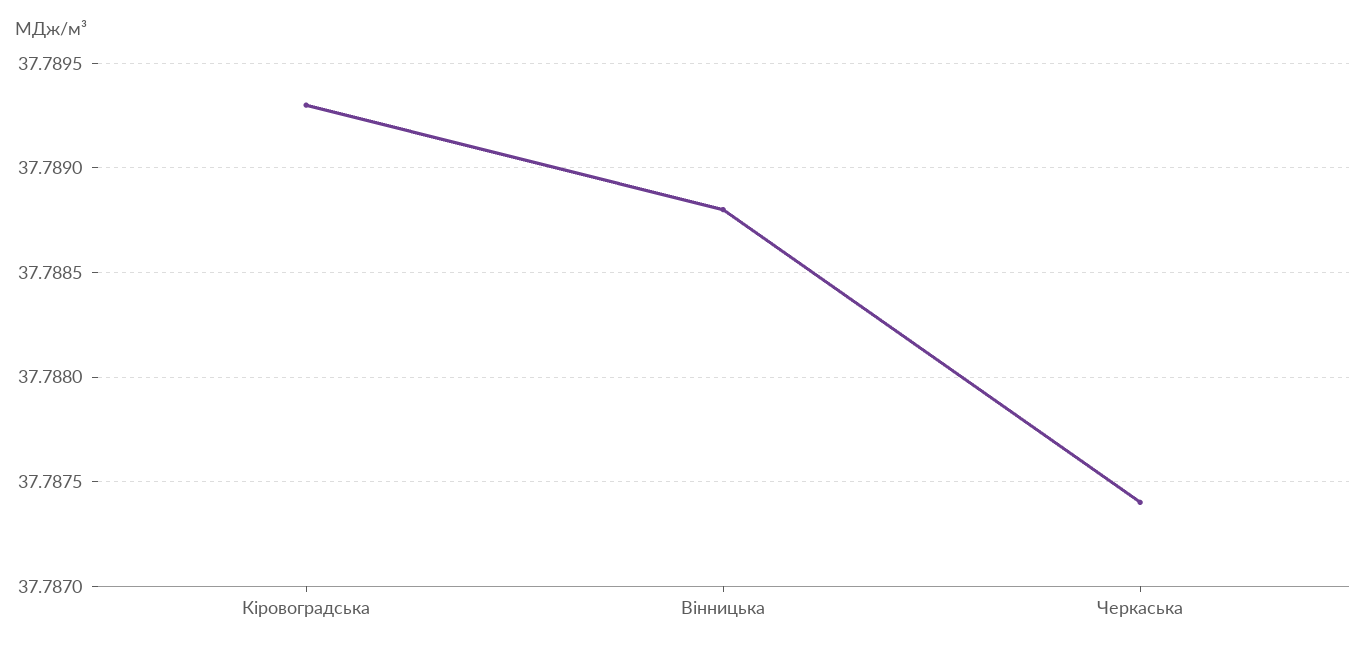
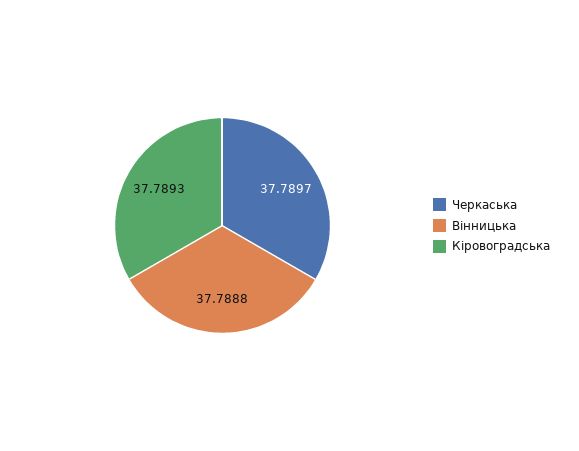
  {
    "Кіровоградська": 37.7893,
    "Вінницька": 37.7888,
-   "Черкаська": 37.7874
+   "Черкаська": 37.7897
  }

